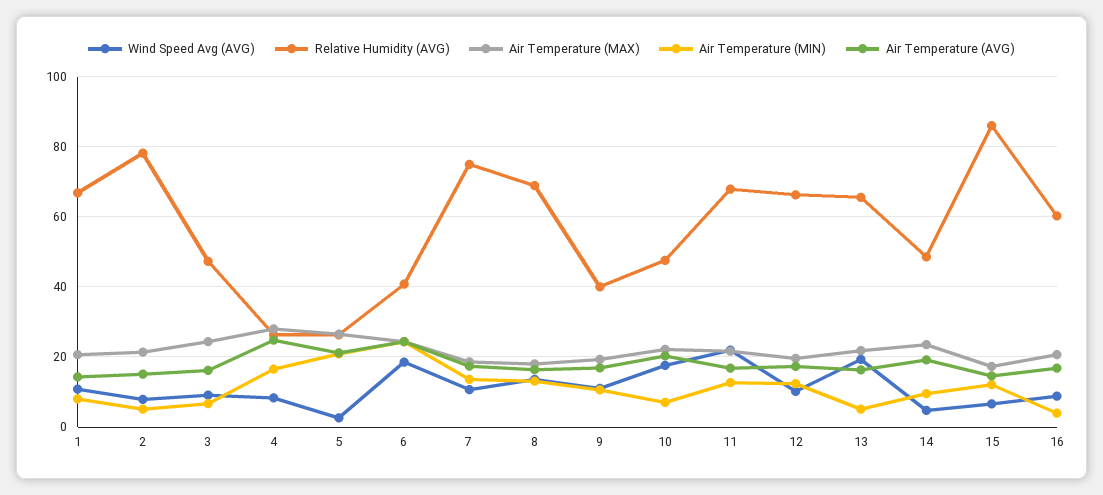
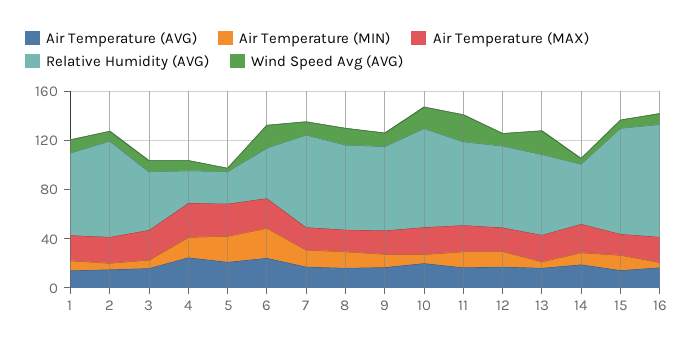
  {
    "Wind Speed Avg (AVG)": {
      "1": 10,
      "2": 8,
      "3": 10,
      "4": 8,
      "5": 2,
      "6": 18,
      "7": 10,
      "8": 14,
      "9": 12,
      "10": 18,
      "11": 22,
      "12": 10,
      "13": 20,
      "14": 4,
      "15": 6,
      "16": 8
    },
    "Relative Humidity (AVG)": {
      "1": 66,
      "2": 78,
      "3": 48,
      "4": 26,
      "5": 26,
      "6": 40,
      "7": 76,
      "8": 68,
-     "9": 40,
+     "9": 70,
-     "10": 48,
+     "10": 80,
      "11": 68,
      "12": 66,
      "13": 66,
      "14": 48,
      "15": 86,
-     "16": 60
+     "16": 90
    },
    "Air Temperature (MAX)": {
      "1": 20,
      "2": 22,
      "3": 24,
      "4": 28,
      "5": 26,
      "6": 24,
      "7": 18,
      "8": 18,
      "9": 20,
      "10": 22,
      "11": 22,
      "12": 20,
      "13": 22,
      "14": 24,
      "15": 18,
      "16": 20
    },
    "Air Temperature (MIN)": {
      "1": 8,
      "2": 6,
      "3": 6,
      "4": 16,
      "5": 20,
      "6": 24,
      "7": 14,
      "8": 14,
      "9": 10,
      "10": 8,
      "11": 12,
      "12": 12,
      "13": 6,
      "14": 10,
      "15": 12,
      "16": 4
    },
    "Air Temperature (AVG)": {
      "1": 14,
      "2": 16,
      "3": 16,
      "4": 24,
      "5": 22,
      "6": 24,
      "7": 18,
      "8": 16,
      "9": 16,
      "10": 20,
      "11": 16,
      "12": 18,
      "13": 16,
      "14": 20,
      "15": 14,
      "16": 16
    }
  }

